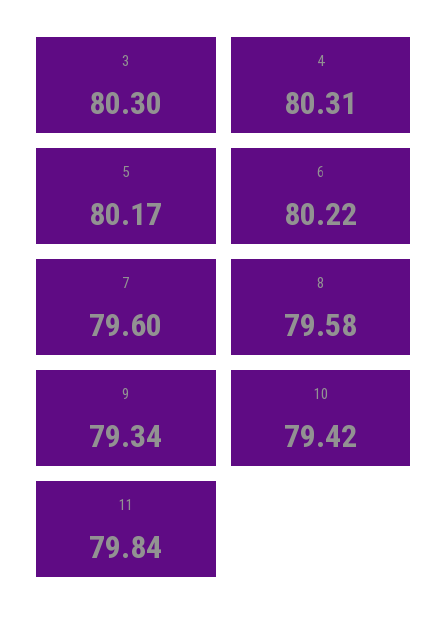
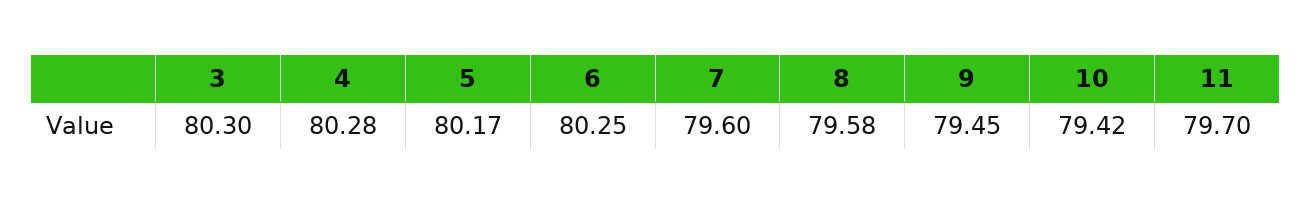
  {
    "3": 80.3,
-   "4": 80.31,
+   "4": 80.28,
    "5": 80.17,
-   "6": 80.22,
+   "6": 80.25,
    "7": 79.6,
    "8": 79.58,
-   "9": 79.34,
+   "9": 79.45,
    "10": 79.42,
-   "11": 79.84
+   "11": 79.7
  }

